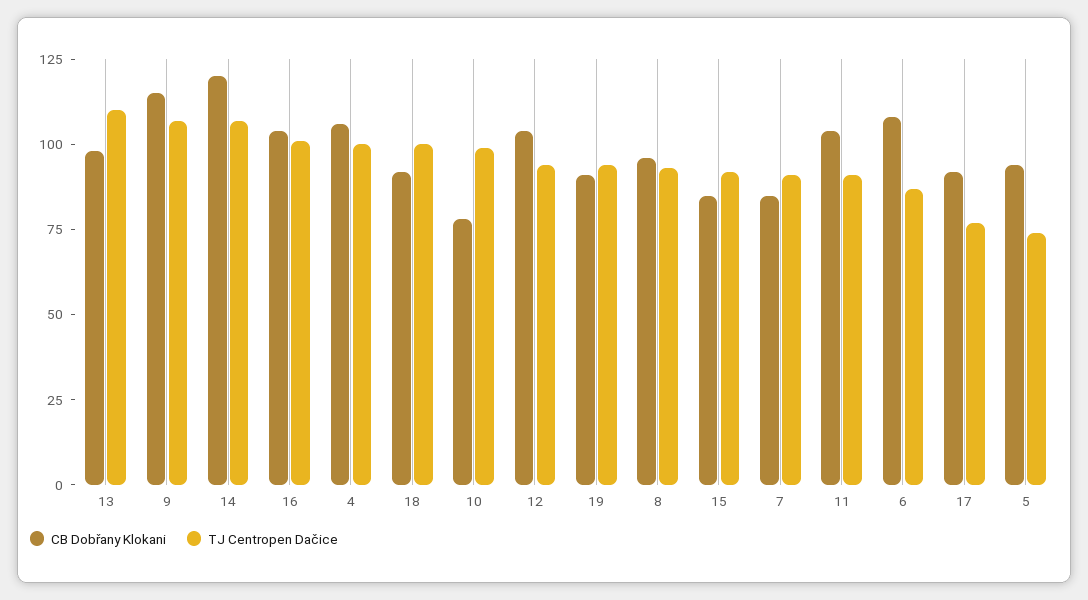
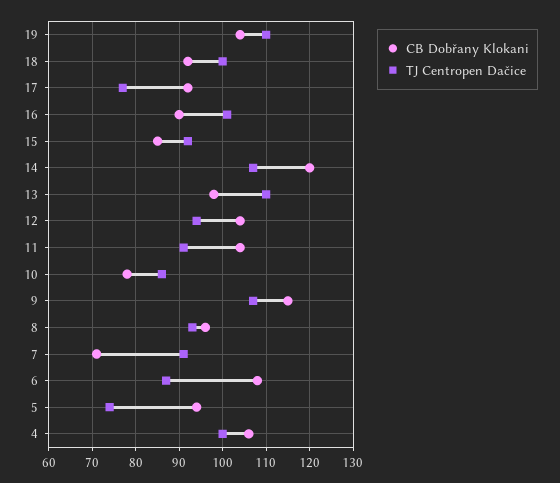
  {
    "CB Dobřany Klokani": {
      "13": 100,
      "9": 115,
      "14": 120,
-     "16": 105,
+     "16": 90,
      "4": 105,
      "18": 90,
      "10": 80,
      "12": 105,
-     "19": 90,
+     "19": 105,
      "8": 95,
      "15": 85,
-     "7": 85,
+     "7": 70,
      "11": 105,
      "6": 110,
      "17": 90,
      "5": 95
    },
    "TJ Centropen Dačice": {
      "13": 110,
      "9": 105,
      "14": 105,
      "16": 100,
      "4": 100,
      "18": 100,
-     "10": 100,
+     "10": 85,
      "12": 95,
-     "19": 95,
+     "19": 110,
      "8": 95,
      "15": 90,
      "7": 90,
      "11": 90,
      "6": 85,
      "17": 75,
      "5": 75
    }
  }

